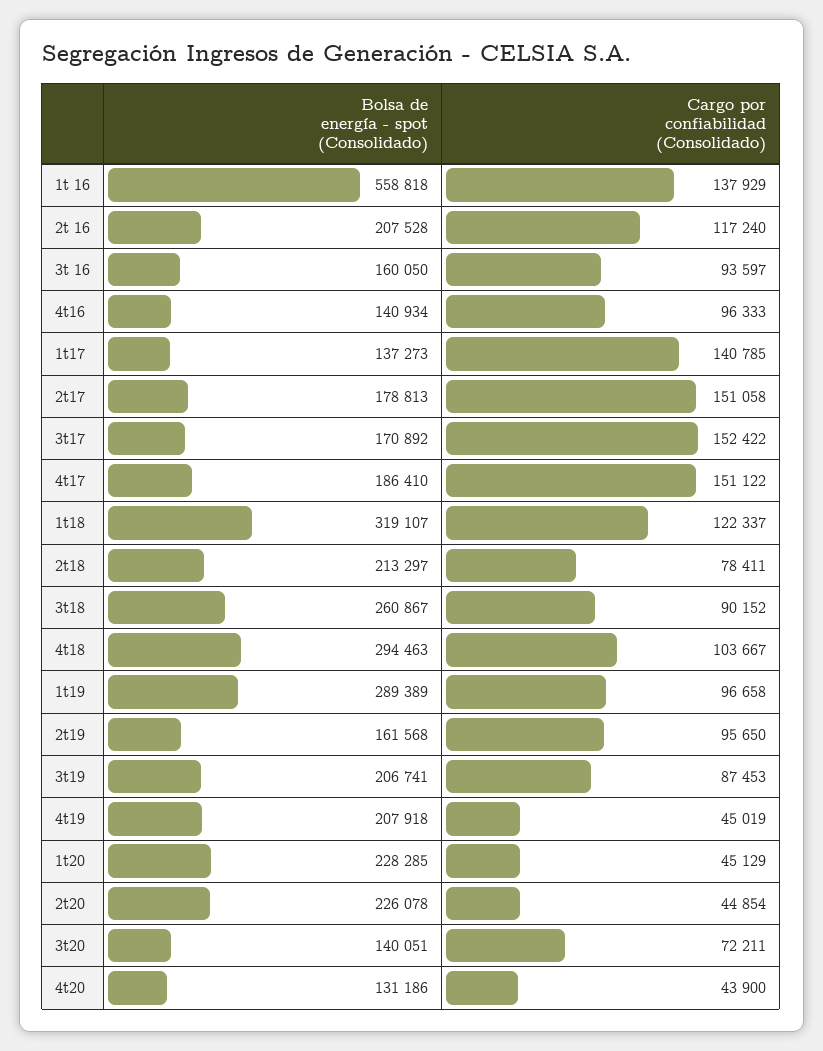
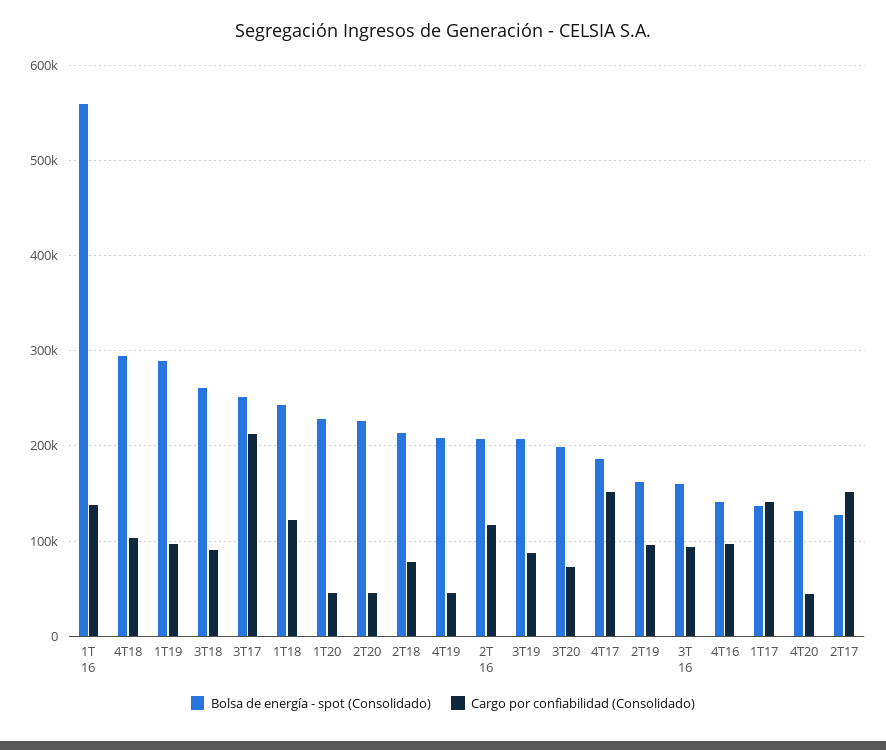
  {
    "Bolsa de energía - spot (Consolidado)": {
      "1t 16": 558818,
      "2t 16": 207528,
      "3t 16": 160050,
      "4t16": 140934,
      "1t17": 137273,
-     "2t17": 178813,
+     "2t17": 130000,
-     "3t17": 170892,
+     "3t17": 250000,
      "4t17": 186410,
-     "1t18": 319107,
+     "1t18": 240000,
      "2t18": 213297,
      "3t18": 260867,
      "4t18": 294463,
      "1t19": 289389,
      "2t19": 161568,
      "3t19": 206741,
      "4t19": 207918,
      "1t20": 228285,
      "2t20": 226078,
-     "3t20": 140051,
+     "3t20": 200000,
      "4t20": 131186
    },
    "Cargo por confiabilidad (Consolidado)": {
      "1t 16": 137929,
      "2t 16": 117240,
      "3t 16": 93597,
      "4t16": 96333,
      "1t17": 140785,
      "2t17": 151058,
-     "3t17": 152422,
+     "3t17": 210000,
      "4t17": 151122,
      "1t18": 122337,
      "2t18": 78411,
      "3t18": 90152,
      "4t18": 103667,
      "1t19": 96658,
      "2t19": 95650,
      "3t19": 87453,
      "4t19": 45019,
      "1t20": 45129,
      "2t20": 44854,
      "3t20": 72211,
      "4t20": 43900
    }
  }

